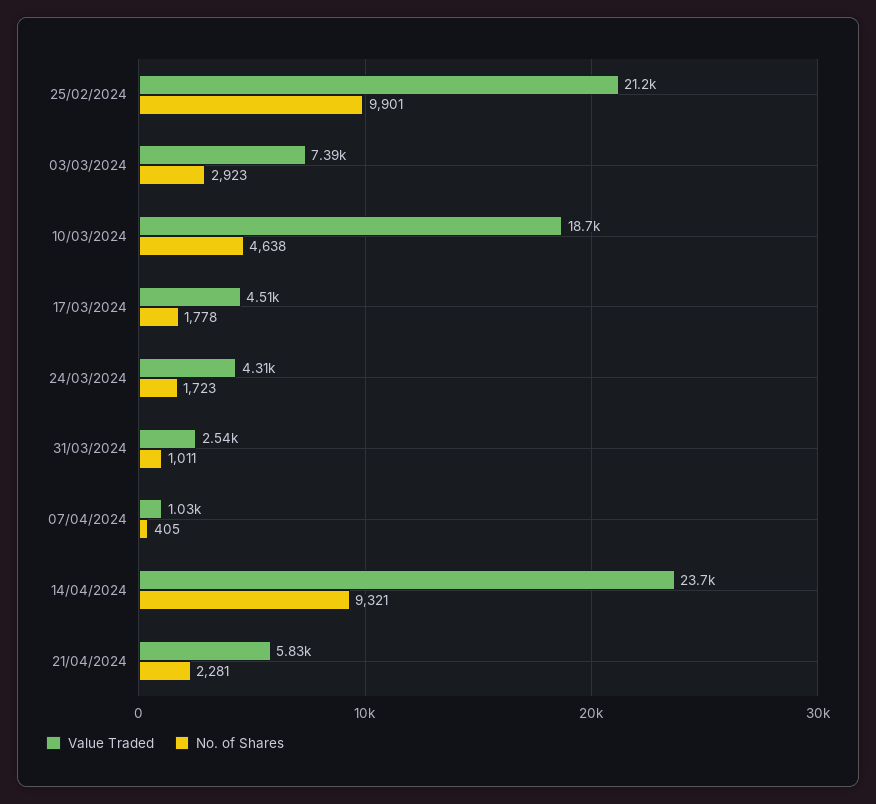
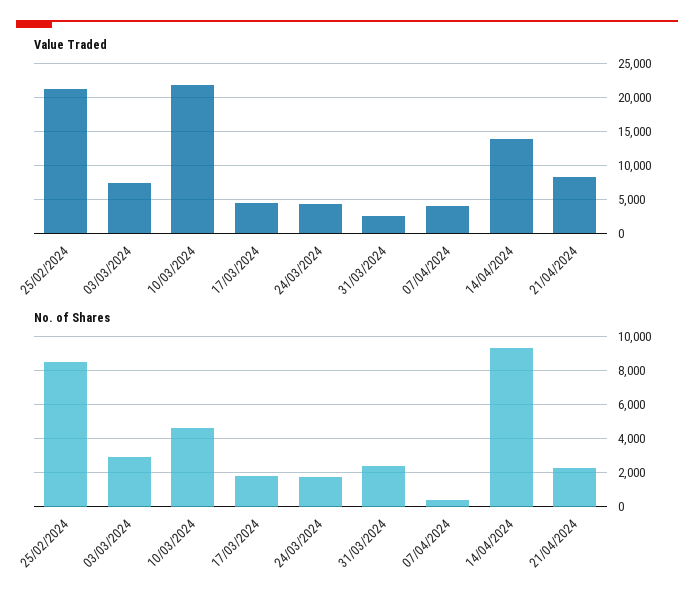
  {
    "Value Traded": {
      "25/02/2024": 21200,
      "03/03/2024": 7390,
-     "10/03/2024": 18700,
+     "10/03/2024": 22000,
      "17/03/2024": 4510,
      "24/03/2024": 4310,
      "31/03/2024": 2540,
-     "07/04/2024": 1030,
+     "07/04/2024": 4000,
-     "14/04/2024": 23700,
+     "14/04/2024": 14000,
-     "21/04/2024": 5830
+     "21/04/2024": 8000
    },
    "No. of Shares": {
-     "25/02/2024": 9901,
+     "25/02/2024": 8500,
      "03/03/2024": 2923,
      "10/03/2024": 4638,
      "17/03/2024": 1778,
      "24/03/2024": 1723,
-     "31/03/2024": 1011,
+     "31/03/2024": 2500,
      "07/04/2024": 405,
      "14/04/2024": 9321,
      "21/04/2024": 2281
    }
  }

